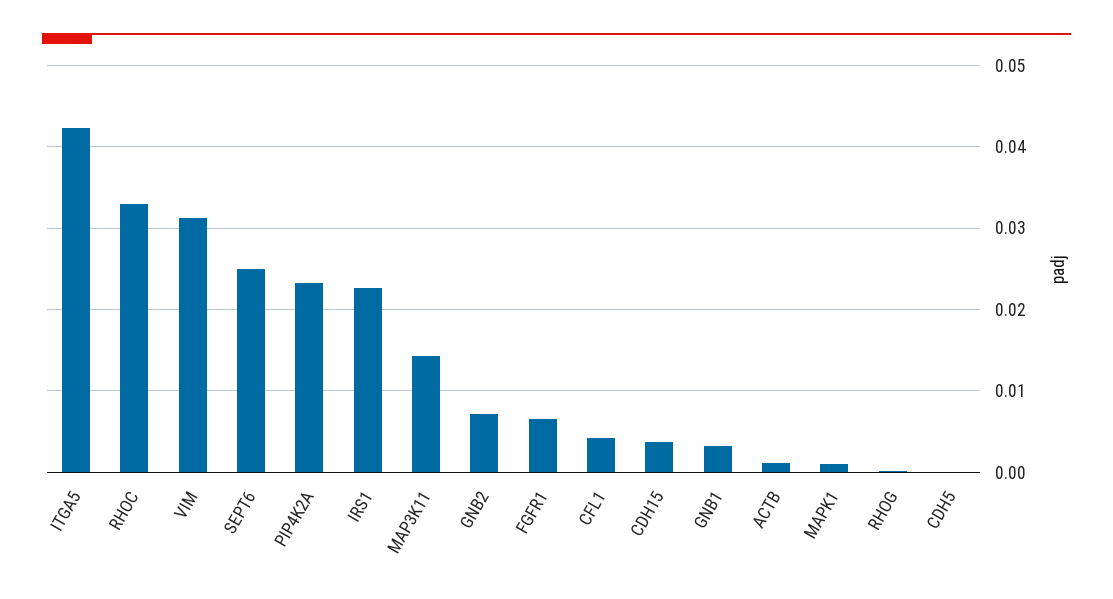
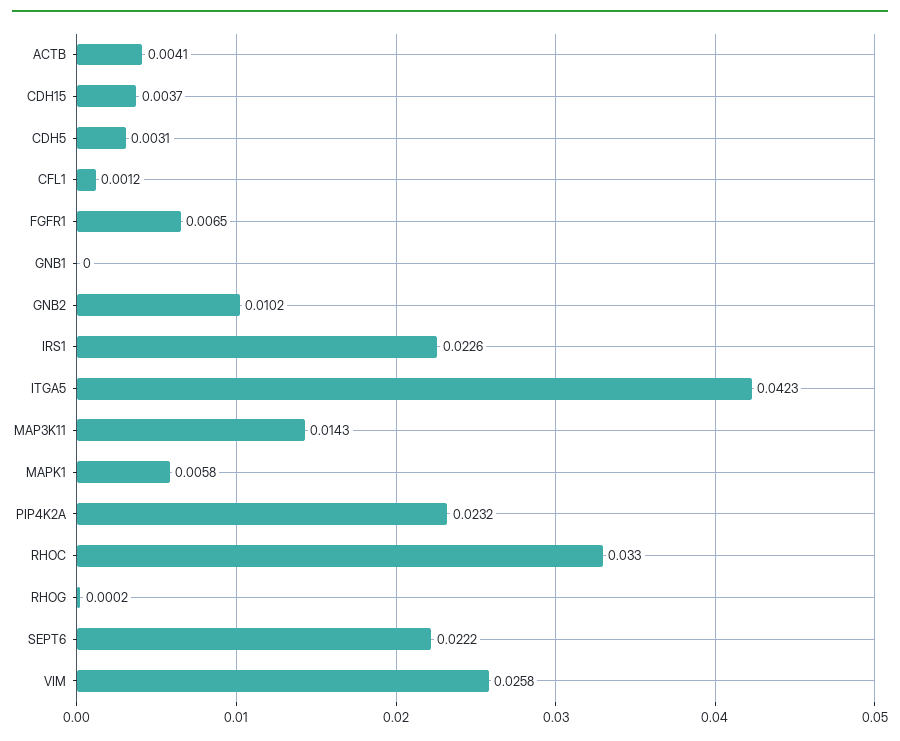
  {
    "ITGA5": 0.0423,
    "RHOC": 0.033,
-   "VIM": 0.031,
+   "VIM": 0.0258,
-   "SEPT6": 0.025,
+   "SEPT6": 0.0222,
    "PIP4K2A": 0.0232,
    "IRS1": 0.0226,
    "MAP3K11": 0.0143,
-   "GNB2": 0.007,
+   "GNB2": 0.0102,
    "FGFR1": 0.0065,
-   "CFL1": 0.004,
+   "CFL1": 0.0012,
    "CDH15": 0.0037,
-   "GNB1": 0.003,
+   "GNB1": 0,
-   "ACTB": 0.001,
+   "ACTB": 0.0041,
-   "MAPK1": 0.001,
+   "MAPK1": 0.0058,
    "RHOG": 0.0002,
-   "CDH5": 0
+   "CDH5": 0.0031
  }

